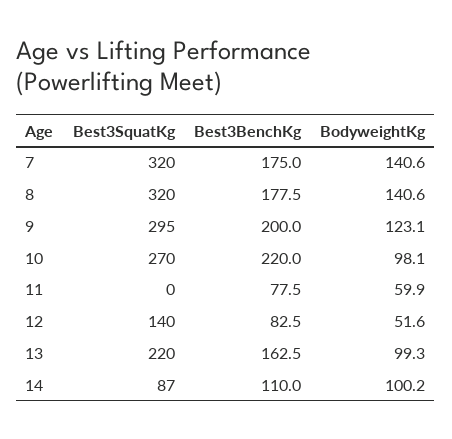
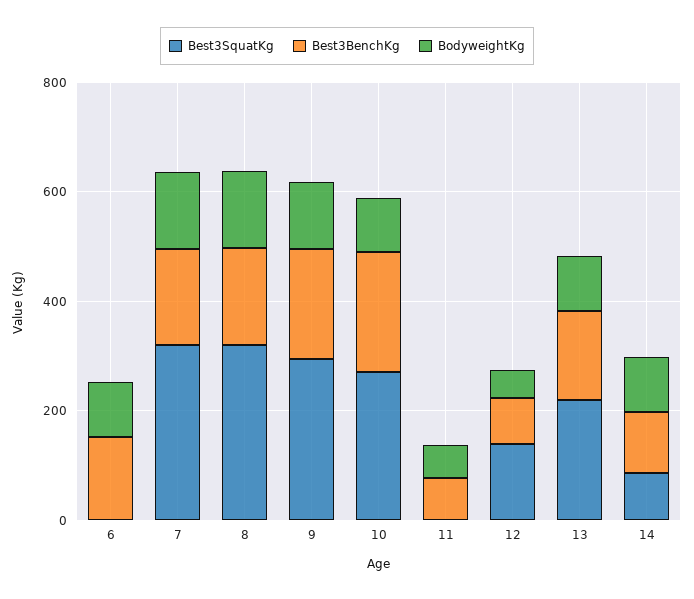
  {
    "Best3SquatKg": {
      "7": 320,
      "8": 320,
      "9": 295,
      "10": 270,
      "11": 0,
      "12": 140,
      "13": 220,
-     "14": 87
+     "14": 87,
+     "6": 0
    },
    "Best3BenchKg": {
      "7": 175,
      "8": 177.5,
      "9": 200,
      "10": 220,
      "11": 77.5,
      "12": 82.5,
      "13": 162.5,
-     "14": 110
+     "14": 110,
+     "6": 150
    },
    "BodyweightKg": {
      "7": 140.6,
      "8": 140.6,
      "9": 123.1,
      "10": 98.1,
      "11": 59.9,
      "12": 51.6,
      "13": 99.3,
-     "14": 100.2
+     "14": 100.2,
+     "6": 100
    }
  }

